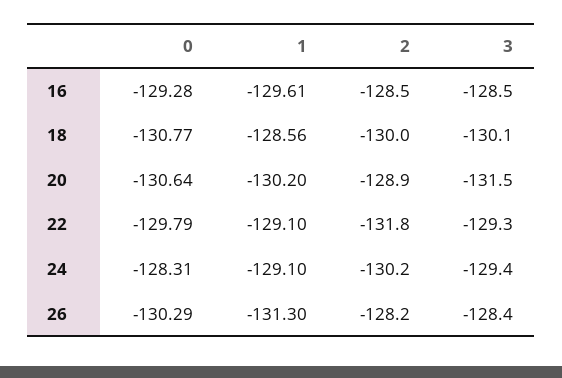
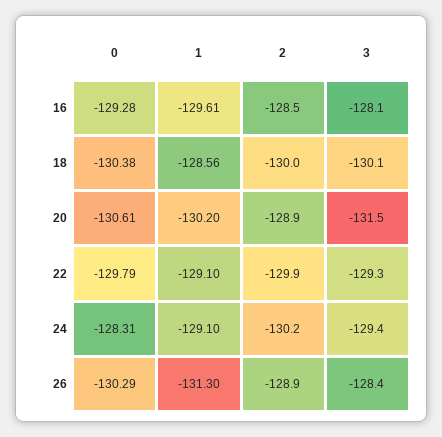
  {
    "0": {
      "16": -129.28,
-     "18": -130.77,
+     "18": -130.38,
-     "20": -130.64,
+     "20": -130.61,
      "22": -129.79,
      "24": -128.31,
      "26": -130.29
    },
    "1": {
      "16": -129.61,
      "18": -128.56,
      "20": -130.2,
      "22": -129.1,
      "24": -129.1,
      "26": -131.3
    },
    "2": {
      "16": -128.5,
      "18": -130,
      "20": -128.9,
-     "22": -131.8,
+     "22": -129.9,
      "24": -130.2,
-     "26": -128.2
+     "26": -128.9
    },
    "3": {
-     "16": -128.5,
+     "16": -128.1,
      "18": -130.1,
      "20": -131.5,
      "22": -129.3,
      "24": -129.4,
      "26": -128.4
    }
  }

